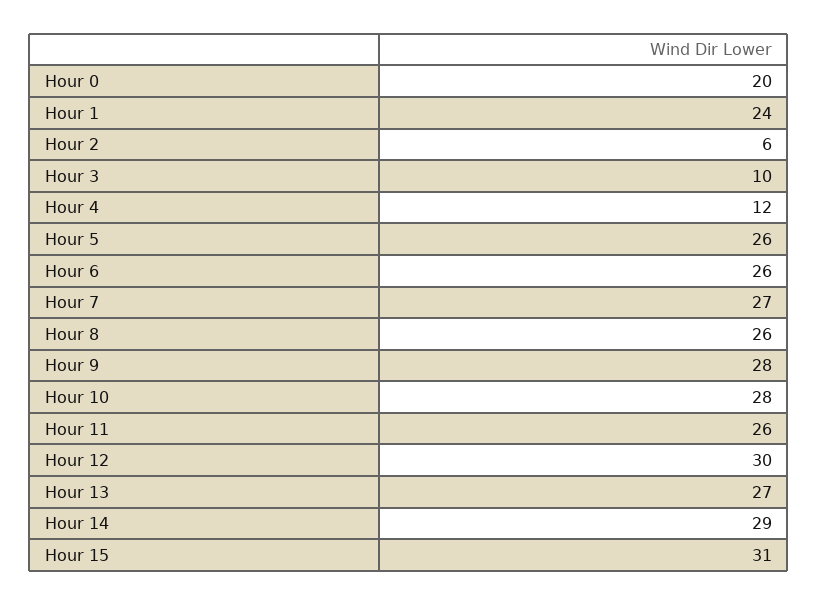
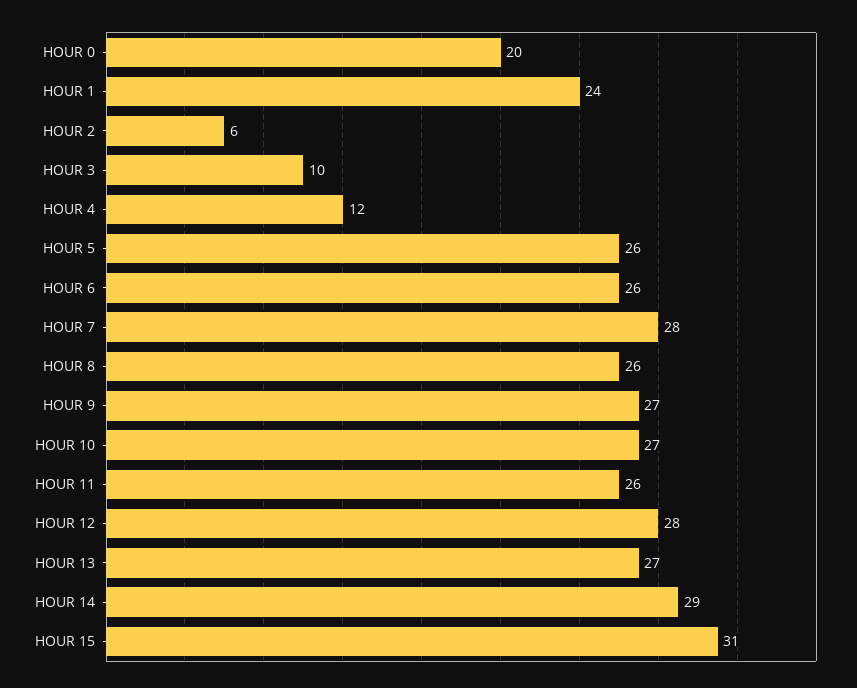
  {
    "Hour 0": 20,
    "Hour 1": 24,
    "Hour 2": 6,
    "Hour 3": 10,
    "Hour 4": 12,
    "Hour 5": 26,
    "Hour 6": 26,
-   "Hour 7": 27,
+   "Hour 7": 28,
    "Hour 8": 26,
-   "Hour 9": 28,
+   "Hour 9": 27,
-   "Hour 10": 28,
+   "Hour 10": 27,
    "Hour 11": 26,
-   "Hour 12": 30,
+   "Hour 12": 28,
    "Hour 13": 27,
    "Hour 14": 29,
    "Hour 15": 31
  }

